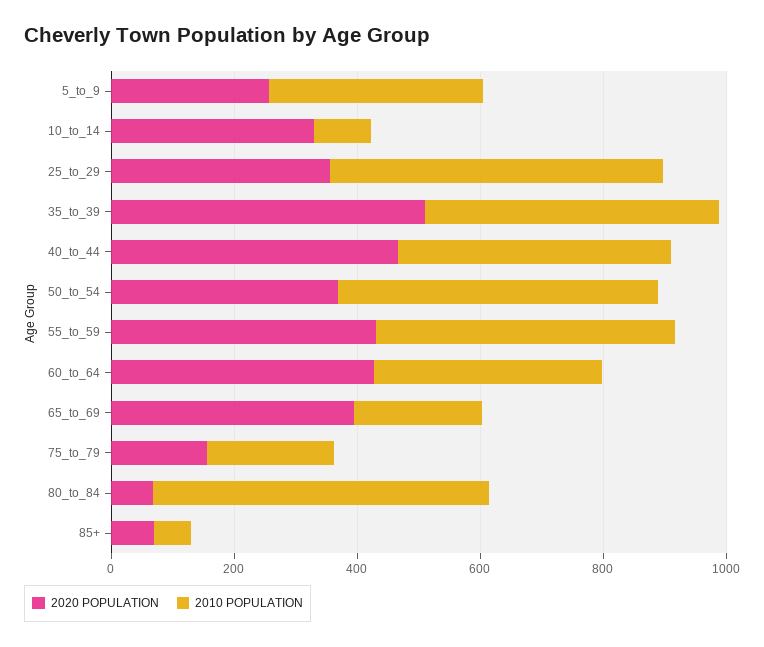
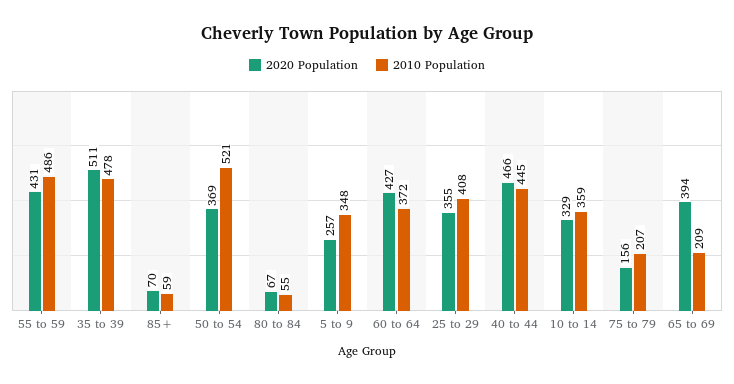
  {
    "2020 POPULATION": {
      "5_to_9": 257,
      "10_to_14": 329,
      "25_to_29": 355,
      "35_to_39": 511,
      "40_to_44": 466,
      "50_to_54": 369,
      "55_to_59": 431,
      "60_to_64": 427,
      "65_to_69": 394,
      "75_to_79": 156,
      "80_to_84": 67,
      "85+": 70
    },
    "2010 POPULATION": {
      "5_to_9": 348,
-     "10_to_14": 100,
+     "10_to_14": 359,
-     "25_to_29": 550,
+     "25_to_29": 408,
      "35_to_39": 478,
      "40_to_44": 445,
      "50_to_54": 521,
      "55_to_59": 486,
      "60_to_64": 372,
      "65_to_69": 209,
      "75_to_79": 207,
-     "80_to_84": 550,
+     "80_to_84": 55,
      "85+": 59
    }
  }

